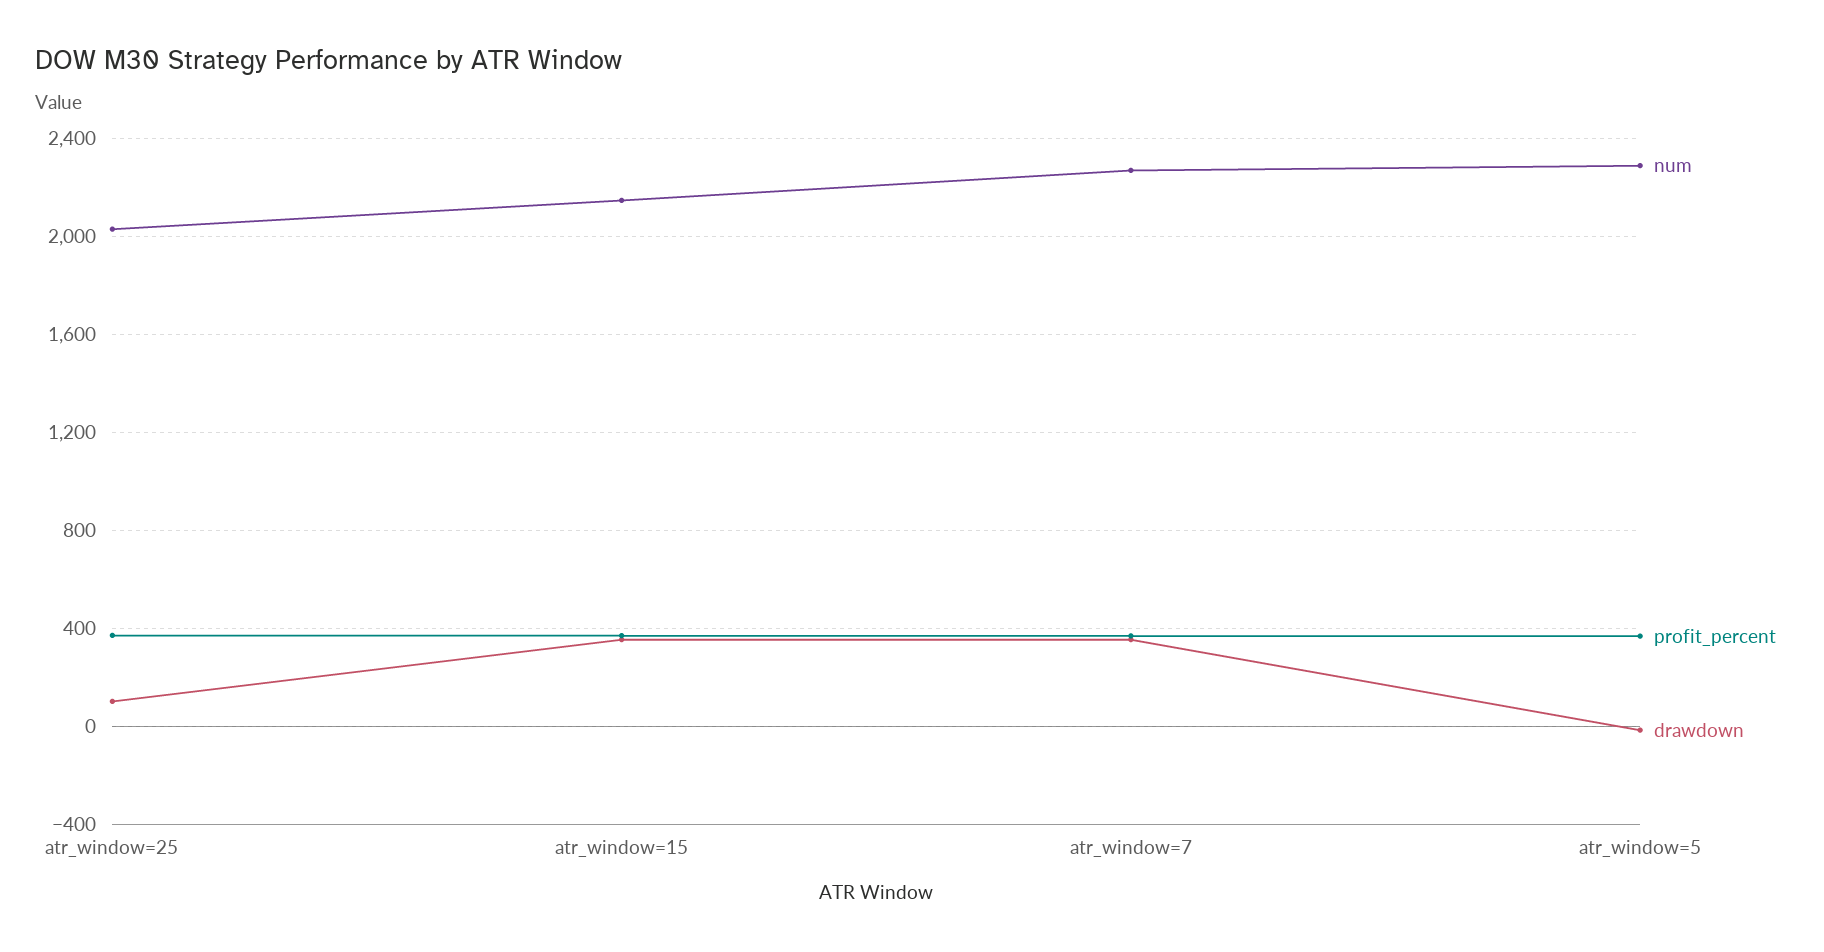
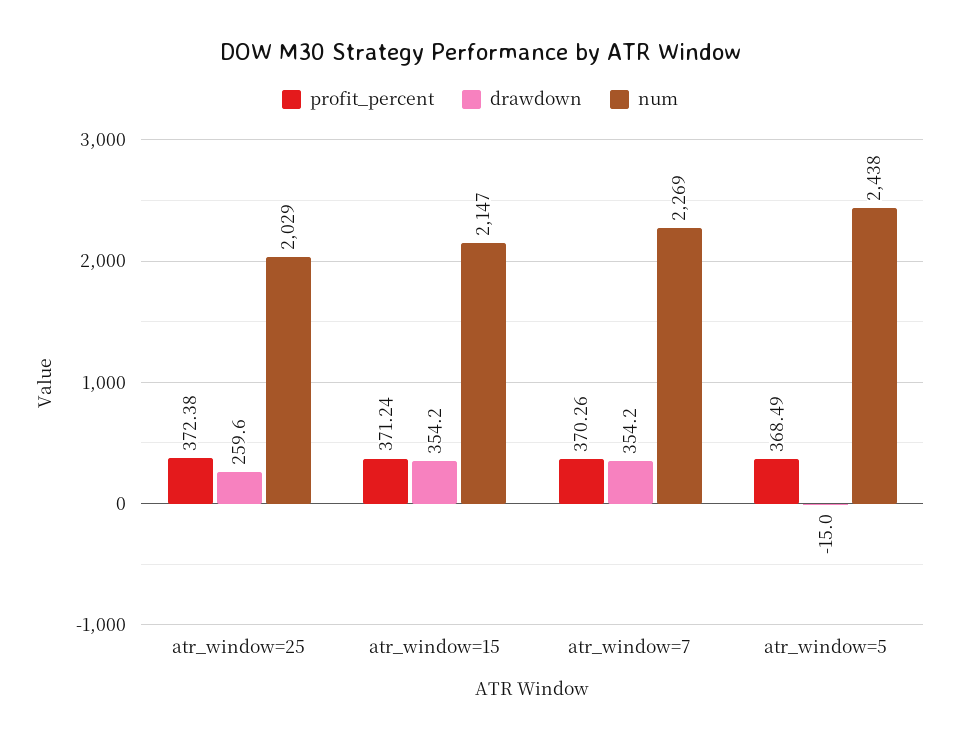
  {
    "num": {
      "atr_window=25": 2029,
      "atr_window=15": 2147,
      "atr_window=7": 2269,
-     "atr_window=5": 2300
+     "atr_window=5": 2438
    },
    "profit_percent": {
      "atr_window=25": 372.38,
      "atr_window=15": 371.24,
      "atr_window=7": 370.26,
      "atr_window=5": 368.49
    },
    "drawdown": {
-     "atr_window=25": 100,
+     "atr_window=25": 259.6,
      "atr_window=15": 354.2,
      "atr_window=7": 354.2,
      "atr_window=5": -15
    }
  }

